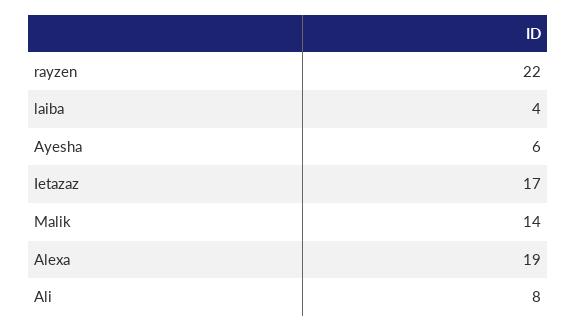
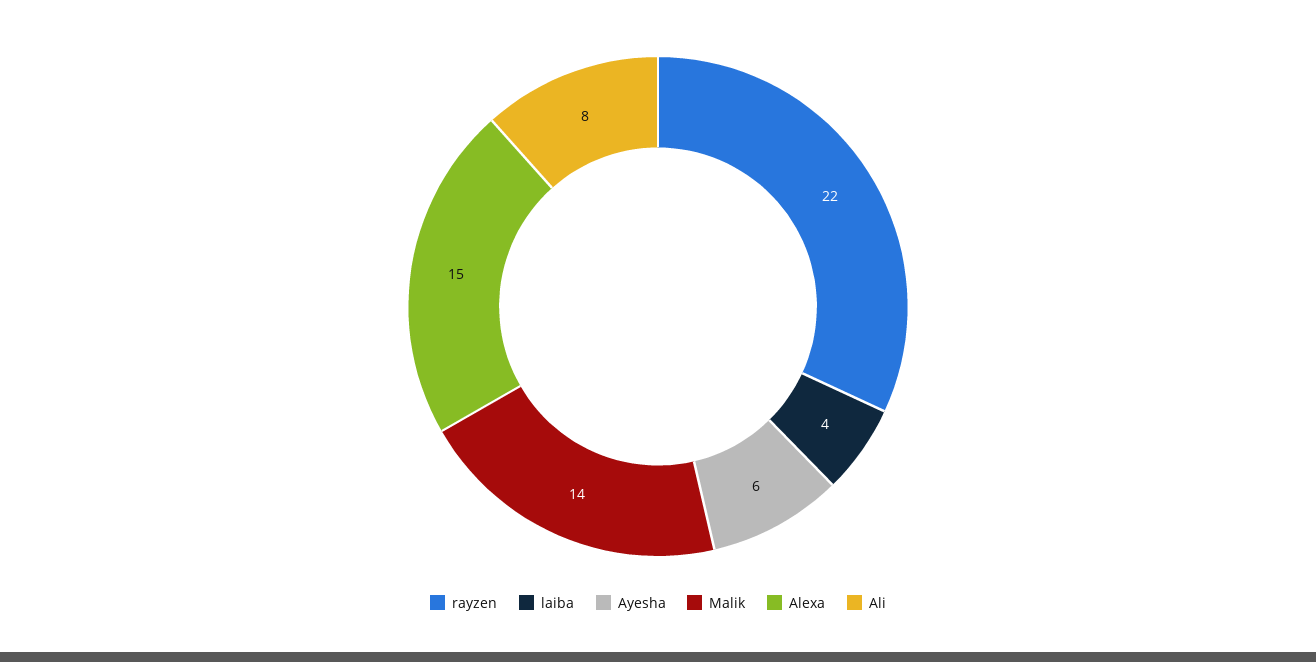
  {
    "rayzen": 22,
    "laiba": 4,
    "Ayesha": 6,
-   "Ietazaz": 17,
    "Malik": 14,
-   "Alexa": 19,
+   "Alexa": 15,
    "Ali": 8
  }

